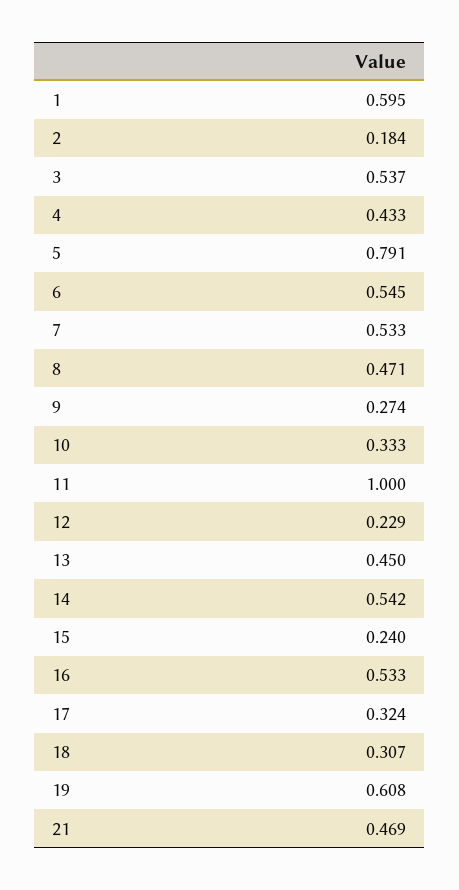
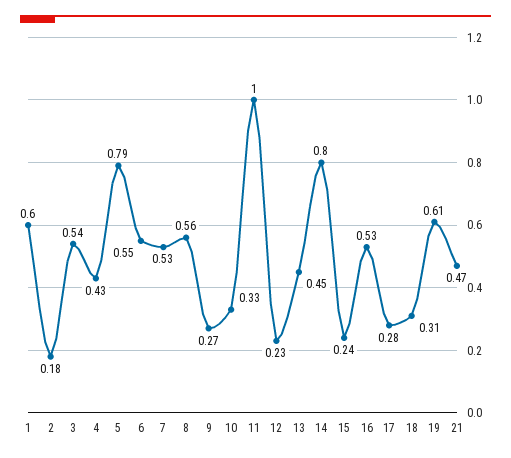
  {
    "1": 0.595,
    "2": 0.184,
    "3": 0.537,
    "4": 0.433,
    "5": 0.791,
    "6": 0.545,
    "7": 0.533,
-   "8": 0.471,
+   "8": 0.56,
    "9": 0.274,
    "10": 0.333,
    "11": 1,
    "12": 0.229,
    "13": 0.45,
-   "14": 0.542,
+   "14": 0.8,
    "15": 0.24,
    "16": 0.533,
-   "17": 0.324,
+   "17": 0.28,
    "18": 0.307,
    "19": 0.608,
    "21": 0.469
  }

